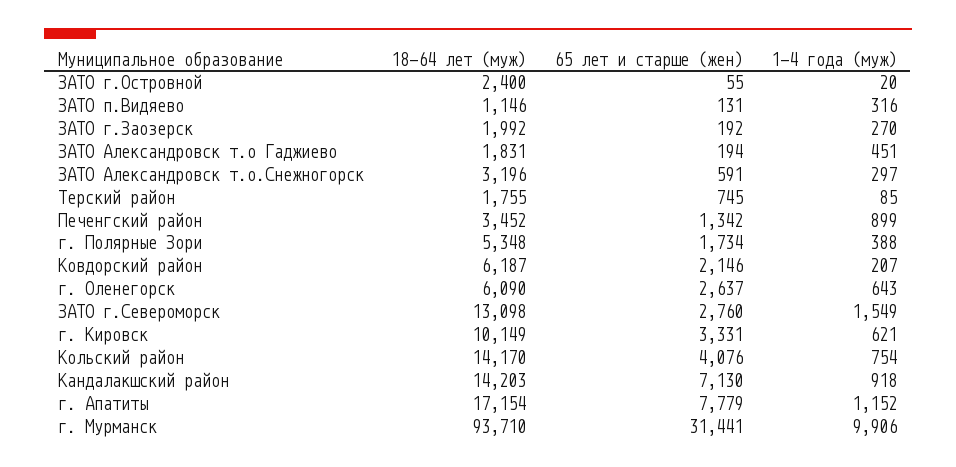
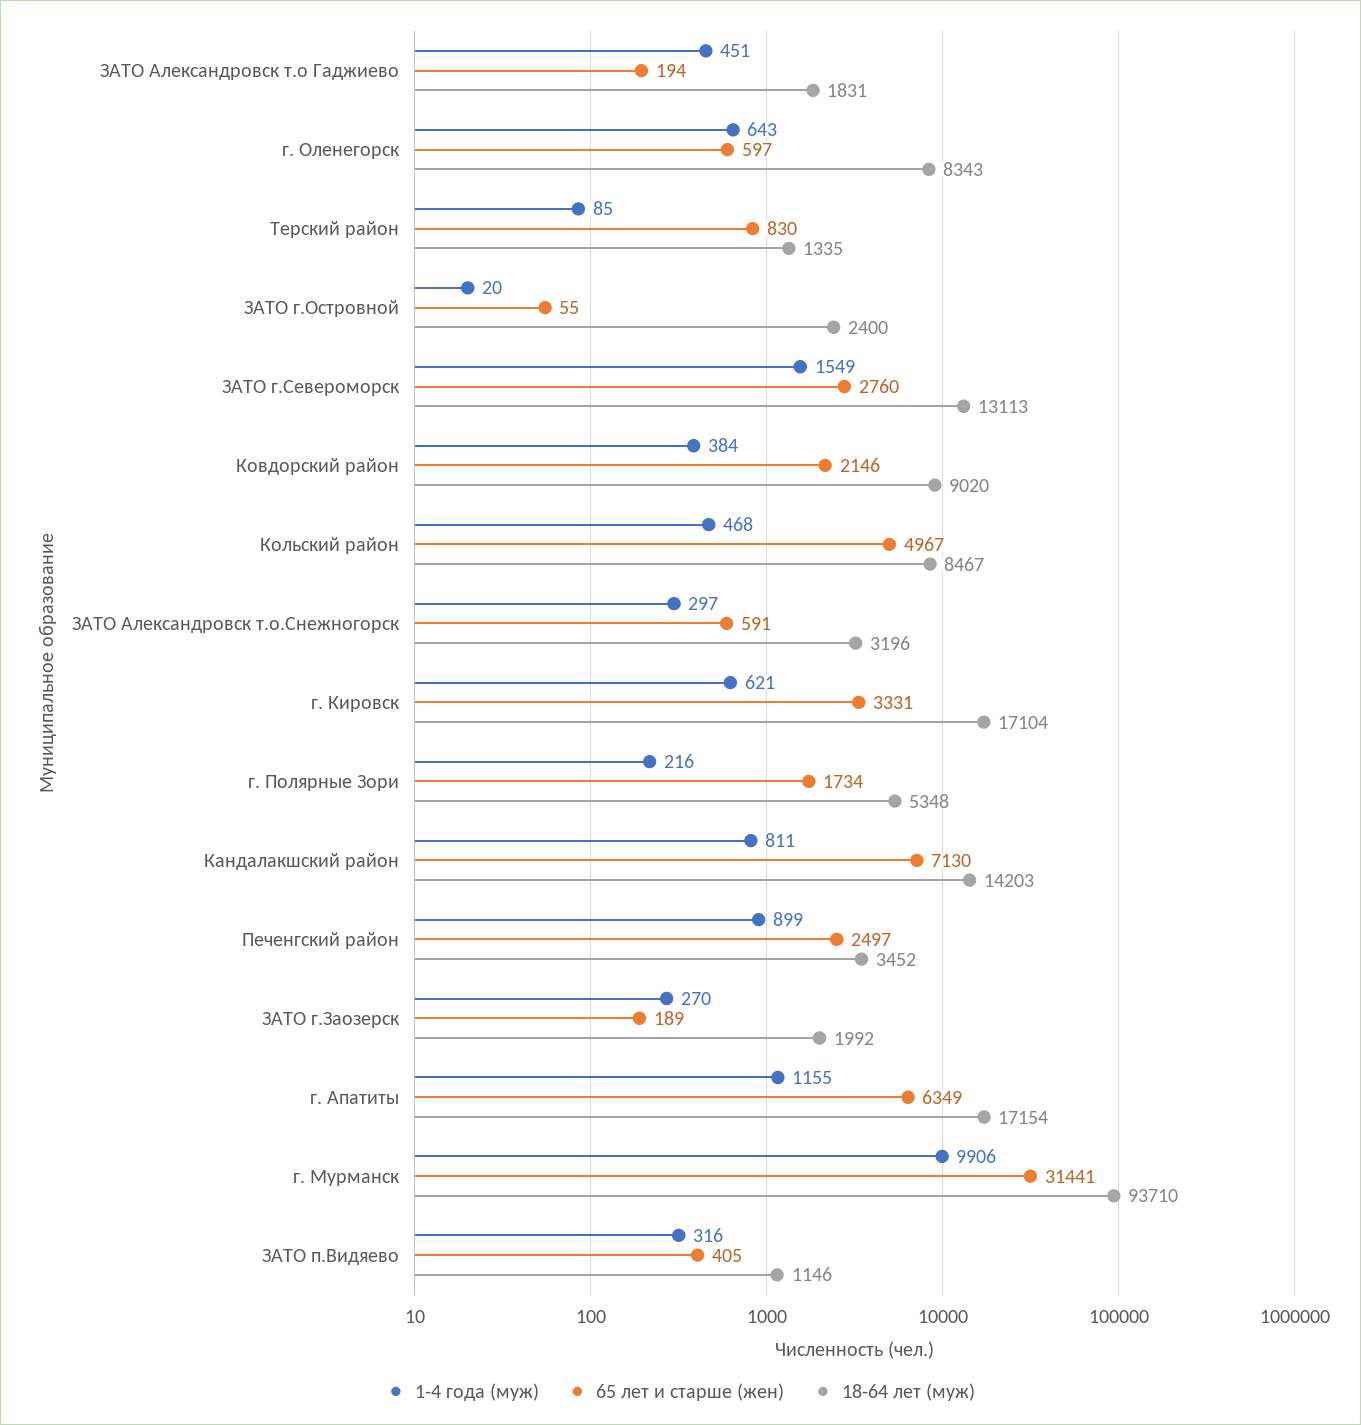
  {
    "18-64 лет (муж)": {
      "ЗАТО г.Островной": 2400,
      "ЗАТО п.Видяево": 1146,
      "ЗАТО г.Заозерск": 1992,
      "ЗАТО Александровск т.о Гаджиево": 1831,
      "ЗАТО Александровск т.о.Снежногорск": 3196,
-     "Терский район": 1755,
+     "Терский район": 1335,
      "Печенгский район": 3452,
      "г. Полярные Зори": 5348,
-     "Ковдорский район": 6187,
+     "Ковдорский район": 9020,
-     "г. Оленегорск": 6090,
+     "г. Оленегорск": 8343,
-     "ЗАТО г.Североморск": 13098,
+     "ЗАТО г.Североморск": 13113,
-     "г. Кировск": 10149,
+     "г. Кировск": 17104,
-     "Кольский район": 14170,
+     "Кольский район": 8467,
      "Кандалакшский район": 14203,
      "г. Апатиты": 17154,
      "г. Мурманск": 93710
    },
    "65 лет и старше (жен)": {
      "ЗАТО г.Островной": 55,
-     "ЗАТО п.Видяево": 131,
+     "ЗАТО п.Видяево": 405,
-     "ЗАТО г.Заозерск": 192,
+     "ЗАТО г.Заозерск": 189,
      "ЗАТО Александровск т.о Гаджиево": 194,
      "ЗАТО Александровск т.о.Снежногорск": 591,
-     "Терский район": 745,
+     "Терский район": 830,
-     "Печенгский район": 1342,
+     "Печенгский район": 2497,
      "г. Полярные Зори": 1734,
      "Ковдорский район": 2146,
-     "г. Оленегорск": 2637,
+     "г. Оленегорск": 597,
      "ЗАТО г.Североморск": 2760,
      "г. Кировск": 3331,
-     "Кольский район": 4076,
+     "Кольский район": 4967,
      "Кандалакшский район": 7130,
-     "г. Апатиты": 7779,
+     "г. Апатиты": 6349,
      "г. Мурманск": 31441
    },
    "1-4 года (муж)": {
      "ЗАТО г.Островной": 20,
      "ЗАТО п.Видяево": 316,
      "ЗАТО г.Заозерск": 270,
      "ЗАТО Александровск т.о Гаджиево": 451,
      "ЗАТО Александровск т.о.Снежногорск": 297,
      "Терский район": 85,
      "Печенгский район": 899,
-     "г. Полярные Зори": 388,
+     "г. Полярные Зори": 216,
-     "Ковдорский район": 207,
+     "Ковдорский район": 384,
      "г. Оленегорск": 643,
      "ЗАТО г.Североморск": 1549,
      "г. Кировск": 621,
-     "Кольский район": 754,
+     "Кольский район": 468,
-     "Кандалакшский район": 918,
+     "Кандалакшский район": 811,
-     "г. Апатиты": 1152,
+     "г. Апатиты": 1155,
      "г. Мурманск": 9906
    }
  }

